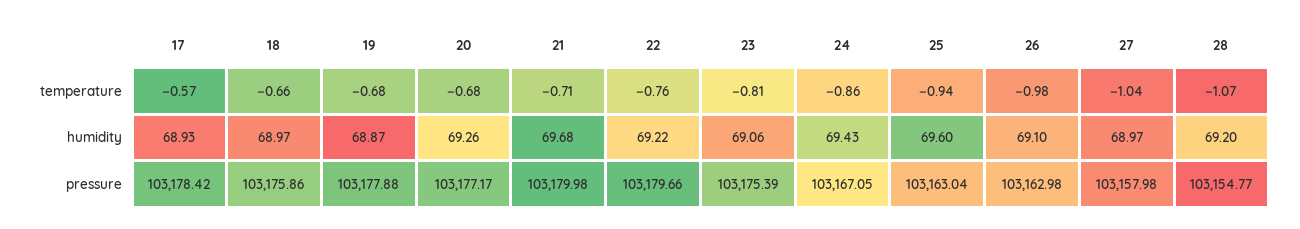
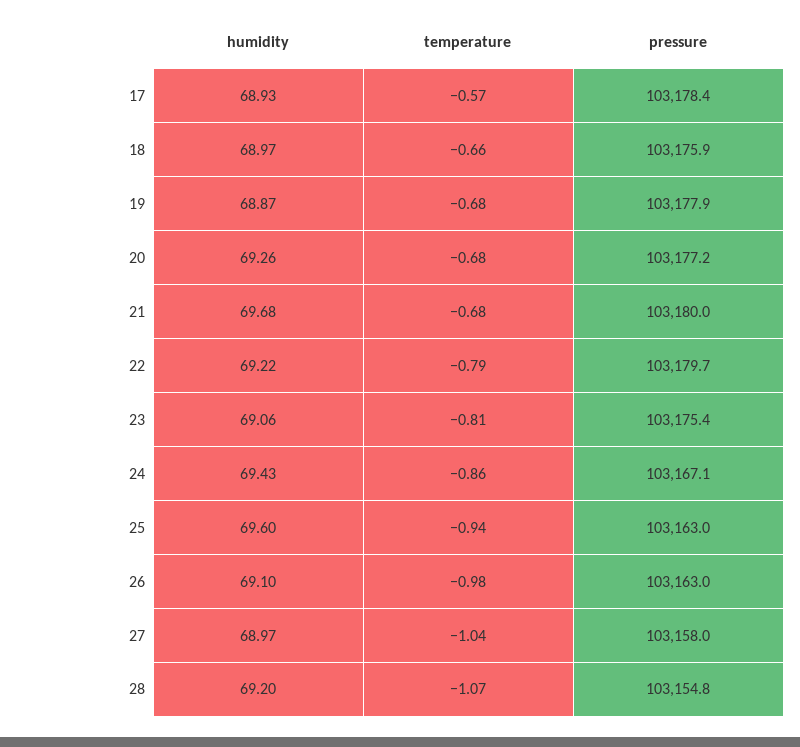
  {
    "17": {
      "temperature": -0.57,
      "humidity": 68.93,
      "pressure": 103178.42
    },
    "18": {
      "temperature": -0.66,
      "humidity": 68.97,
      "pressure": 103175.86
    },
    "19": {
      "temperature": -0.68,
      "humidity": 68.87,
      "pressure": 103177.88
    },
    "20": {
      "temperature": -0.68,
      "humidity": 69.26,
      "pressure": 103177.17
    },
    "21": {
-     "temperature": -0.71,
+     "temperature": -0.68,
      "humidity": 69.68,
      "pressure": 103179.98
    },
    "22": {
-     "temperature": -0.76,
+     "temperature": -0.79,
      "humidity": 69.22,
      "pressure": 103179.66
    },
    "23": {
      "temperature": -0.81,
      "humidity": 69.06,
      "pressure": 103175.39
    },
    "24": {
      "temperature": -0.86,
      "humidity": 69.43,
      "pressure": 103167.05
    },
    "25": {
      "temperature": -0.94,
      "humidity": 69.6,
      "pressure": 103163.04
    },
    "26": {
      "temperature": -0.98,
      "humidity": 69.1,
      "pressure": 103162.98
    },
    "27": {
      "temperature": -1.04,
      "humidity": 68.97,
      "pressure": 103157.98
    },
    "28": {
      "temperature": -1.07,
      "humidity": 69.2,
      "pressure": 103154.77
    }
  }

